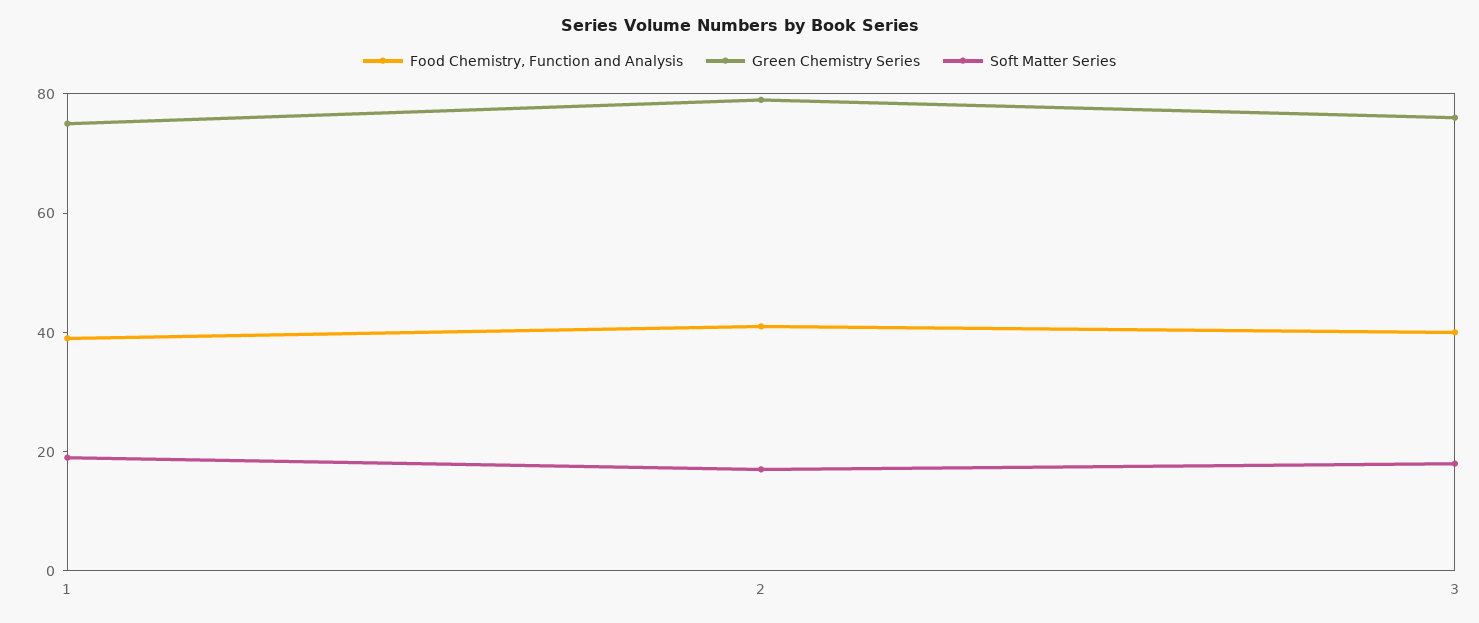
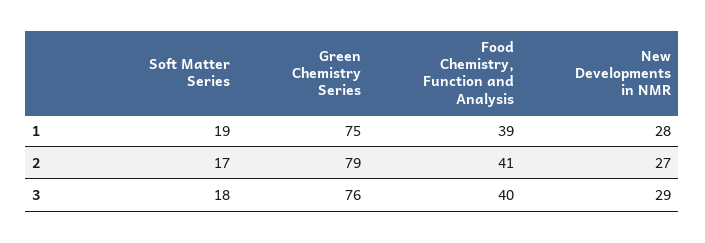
  {
    "Food Chemistry, Function and Analysis": {
      "1": 39,
      "2": 41,
      "3": 40
    },
    "Green Chemistry Series": {
      "1": 75,
      "2": 79,
      "3": 76
    },
    "Soft Matter Series": {
      "1": 19,
      "2": 17,
      "3": 18
-   }
+   },
+   "New Developments in NMR": {
+     "1": 28,
+     "2": 27,
+     "3": 29
+   }
  }

